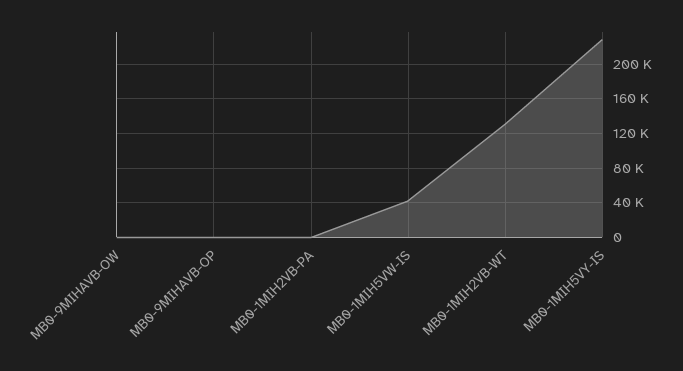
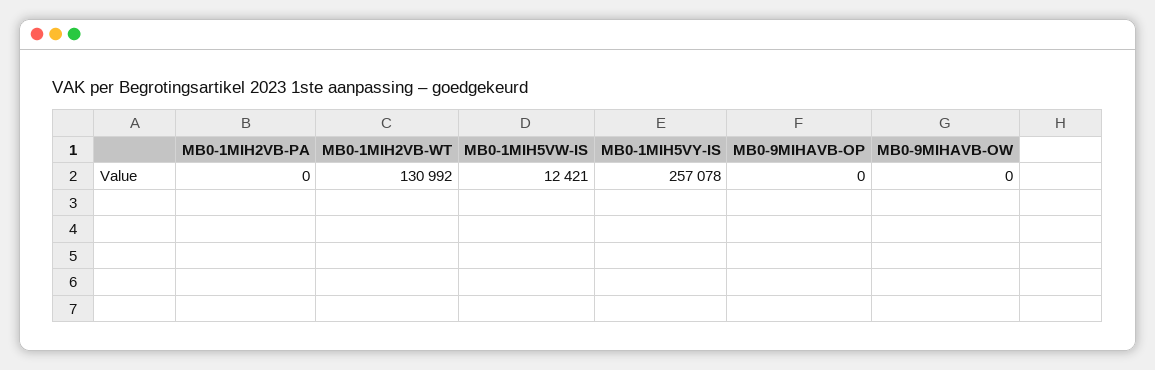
  {
    "MB0-9MIHAVB-OW": 0,
    "MB0-9MIHAVB-OP": 0,
    "MB0-1MIH2VB-PA": 0,
-   "MB0-1MIH5VW-IS": 40000,
+   "MB0-1MIH5VW-IS": 12421,
    "MB0-1MIH2VB-WT": 130992,
-   "MB0-1MIH5VY-IS": 230000
+   "MB0-1MIH5VY-IS": 257078
  }

